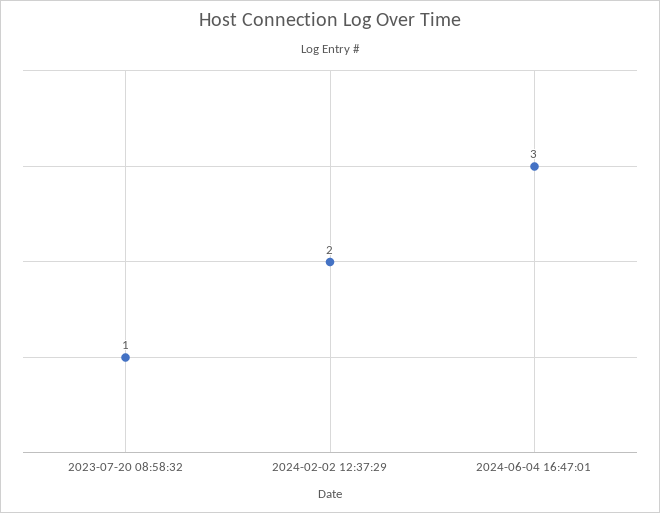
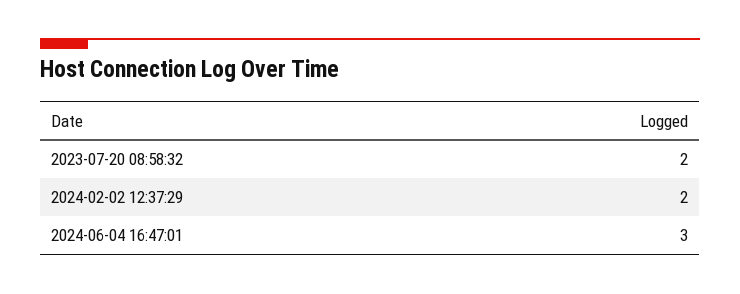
  {
-   "2023-07-20 08:58:32": 1,
+   "2023-07-20 08:58:32": 2,
    "2024-02-02 12:37:29": 2,
    "2024-06-04 16:47:01": 3
  }

